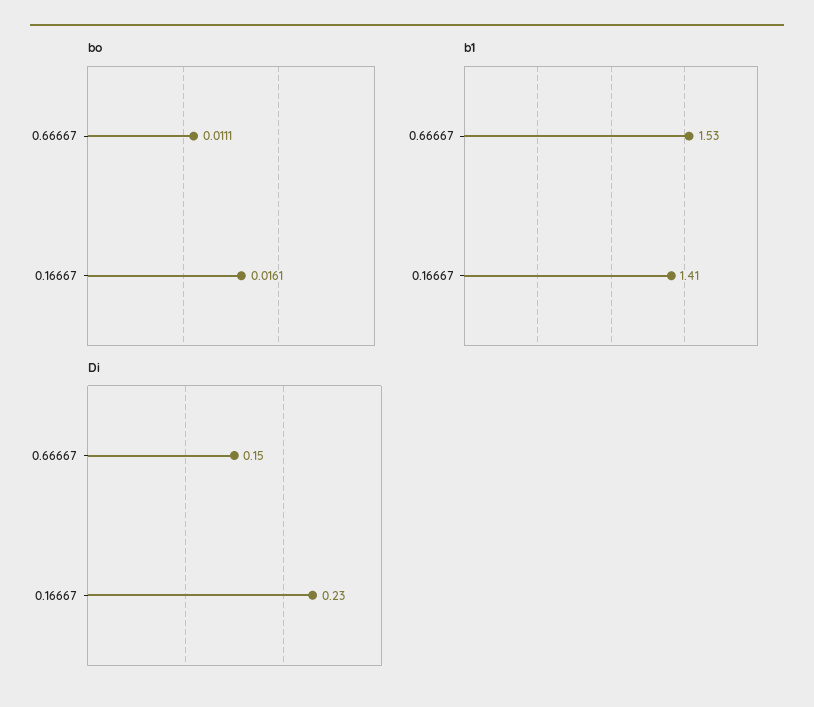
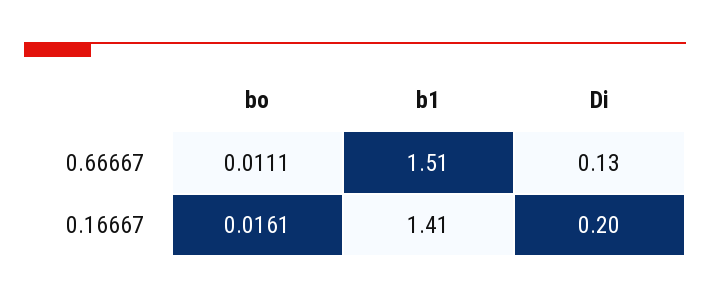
  {
    "bo": {
      "0.66667": 0.0111,
      "0.16667": 0.0161
    },
    "b1": {
-     "0.66667": 1.53,
+     "0.66667": 1.51,
      "0.16667": 1.41
    },
    "Di": {
-     "0.66667": 0.15,
+     "0.66667": 0.13,
-     "0.16667": 0.23
+     "0.16667": 0.2
    }
  }

